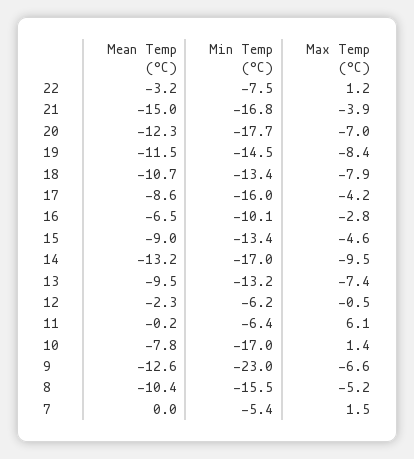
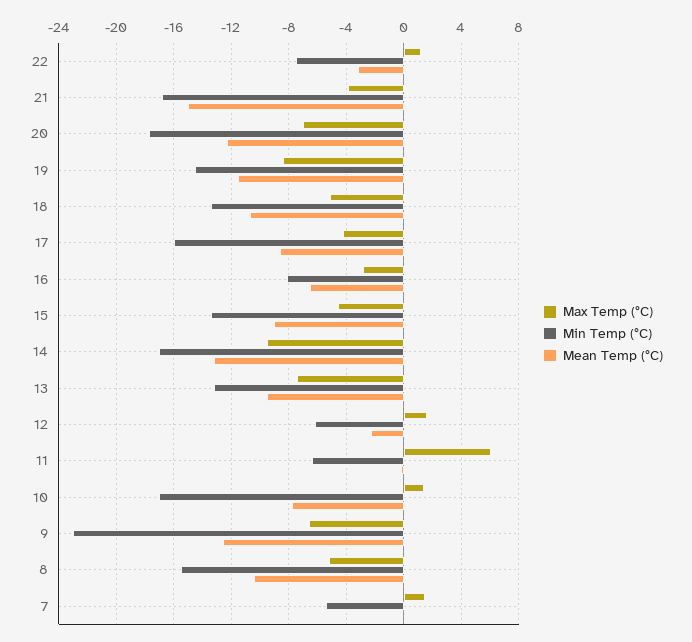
  {
    "Mean Temp (°C)": {
      "22": -3.2,
      "21": -15,
      "20": -12.3,
      "19": -11.5,
      "18": -10.7,
      "17": -8.6,
      "16": -6.5,
      "15": -9,
      "14": -13.2,
      "13": -9.5,
      "12": -2.3,
      "11": -0.2,
      "10": -7.8,
      "9": -12.6,
      "8": -10.4,
      "7": 0
    },
    "Min Temp (°C)": {
      "22": -7.5,
      "21": -16.8,
      "20": -17.7,
      "19": -14.5,
      "18": -13.4,
      "17": -16,
-     "16": -10.1,
+     "16": -8,
      "15": -13.4,
      "14": -17,
      "13": -13.2,
      "12": -6.2,
      "11": -6.4,
      "10": -17,
      "9": -23,
      "8": -15.5,
      "7": -5.4
    },
    "Max Temp (°C)": {
      "22": 1.2,
      "21": -3.9,
      "20": -7,
      "19": -8.4,
-     "18": -7.9,
+     "18": -5,
      "17": -4.2,
      "16": -2.8,
      "15": -4.6,
      "14": -9.5,
      "13": -7.4,
-     "12": -0.5,
+     "12": 1.5,
      "11": 6.1,
      "10": 1.4,
      "9": -6.6,
      "8": -5.2,
      "7": 1.5
    }
  }

